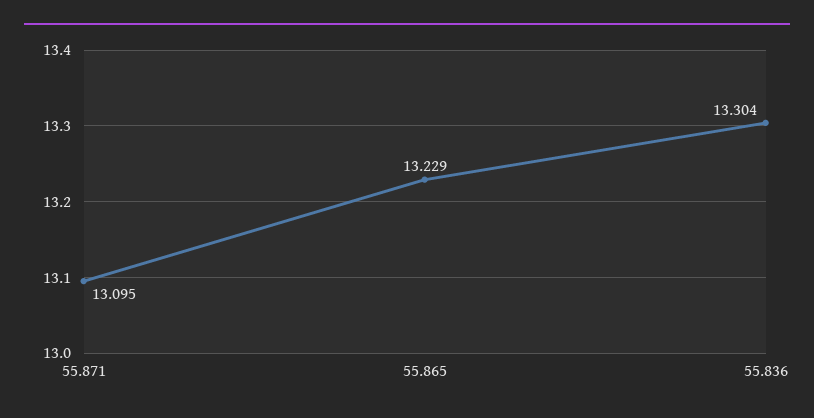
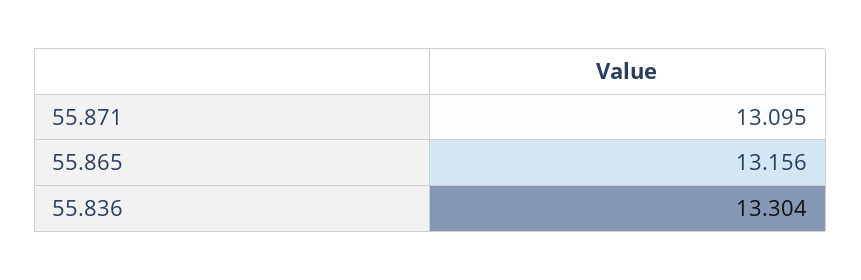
  {
    "55.871": 13.095,
-   "55.865": 13.229,
+   "55.865": 13.156,
    "55.836": 13.304
  }

